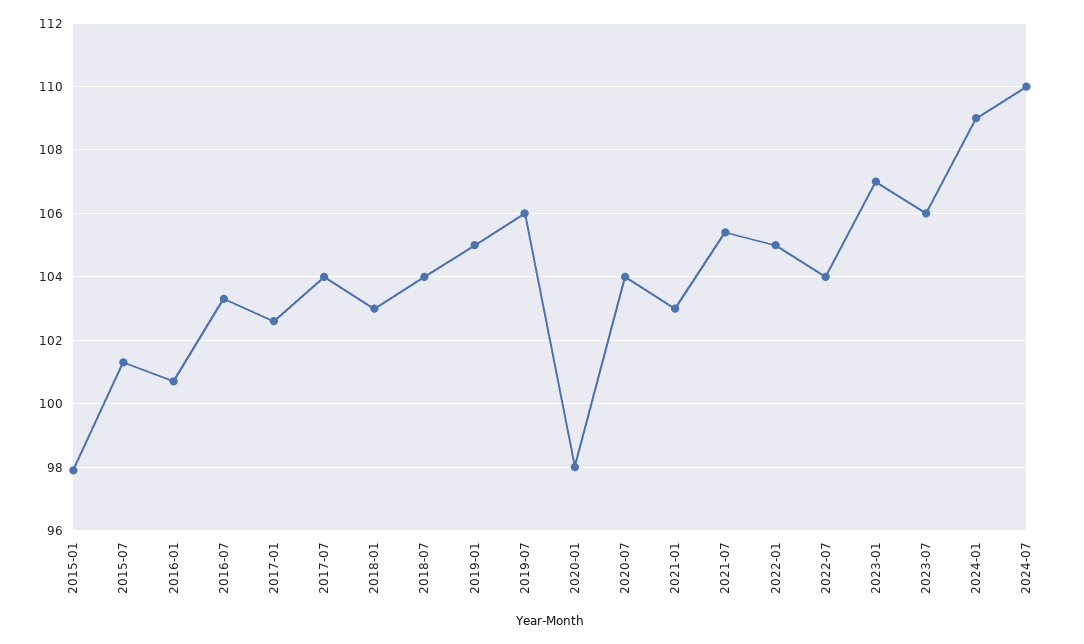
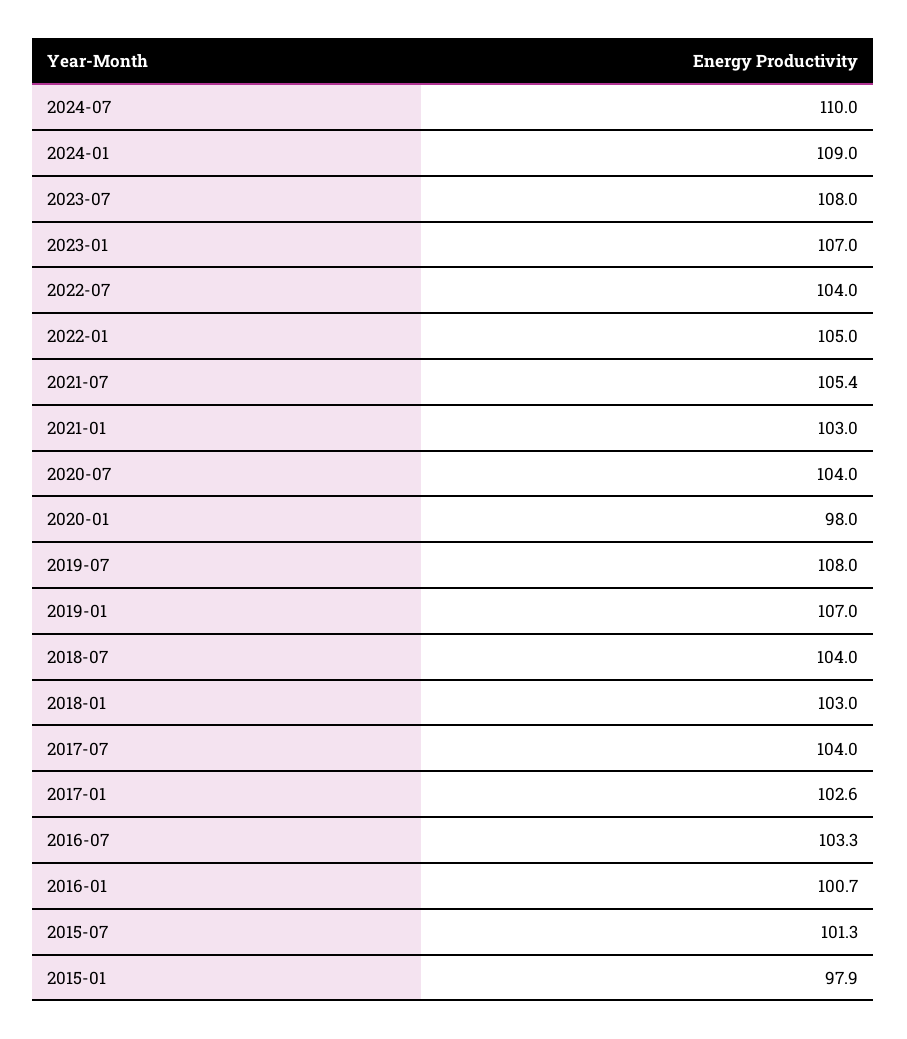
  {
    "2015-01": 97.9,
    "2015-07": 101.3,
    "2016-01": 100.7,
    "2016-07": 103.3,
    "2017-01": 102.6,
    "2017-07": 104,
    "2018-01": 103,
    "2018-07": 104,
-   "2019-01": 105,
+   "2019-01": 107,
-   "2019-07": 106,
+   "2019-07": 108,
    "2020-01": 98,
    "2020-07": 104,
    "2021-01": 103,
    "2021-07": 105.4,
    "2022-01": 105,
    "2022-07": 104,
    "2023-01": 107,
-   "2023-07": 106,
+   "2023-07": 108,
    "2024-01": 109,
    "2024-07": 110
  }

